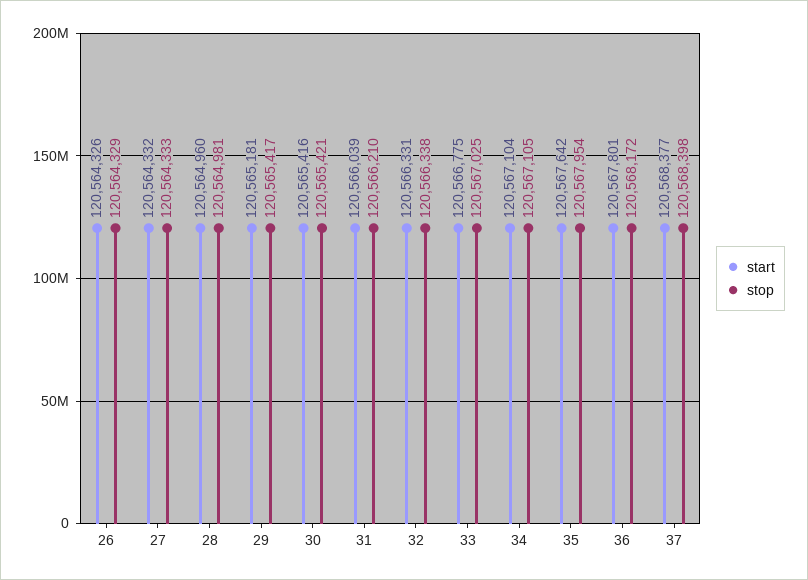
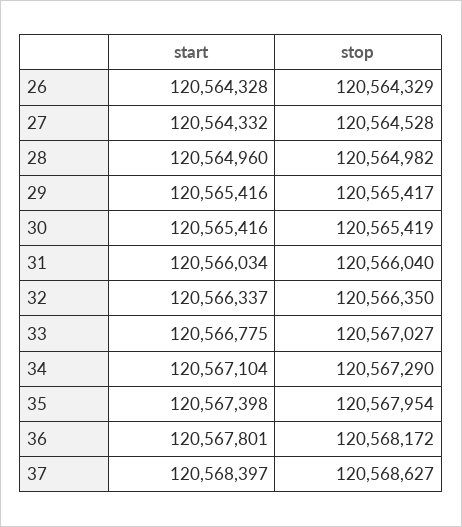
  {
    "start": {
-     "26": 120564326,
+     "26": 120564328,
      "27": 120564332,
      "28": 120564960,
-     "29": 120565181,
+     "29": 120565416,
      "30": 120565416,
-     "31": 120566039,
+     "31": 120566034,
-     "32": 120566331,
+     "32": 120566337,
      "33": 120566775,
      "34": 120567104,
-     "35": 120567642,
+     "35": 120567398,
      "36": 120567801,
-     "37": 120568377
+     "37": 120568397
    },
    "stop": {
      "26": 120564329,
-     "27": 120564333,
+     "27": 120564528,
-     "28": 120564981,
+     "28": 120564982,
      "29": 120565417,
-     "30": 120565421,
+     "30": 120565419,
-     "31": 120566210,
+     "31": 120566040,
-     "32": 120566338,
+     "32": 120566350,
-     "33": 120567025,
+     "33": 120567027,
-     "34": 120567105,
+     "34": 120567290,
      "35": 120567954,
      "36": 120568172,
-     "37": 120568398
+     "37": 120568627
    }
  }

